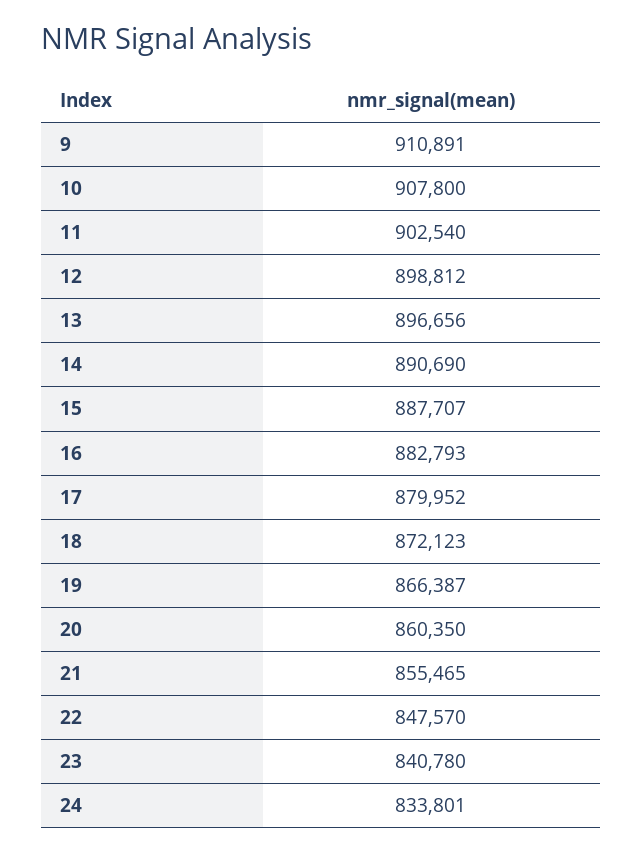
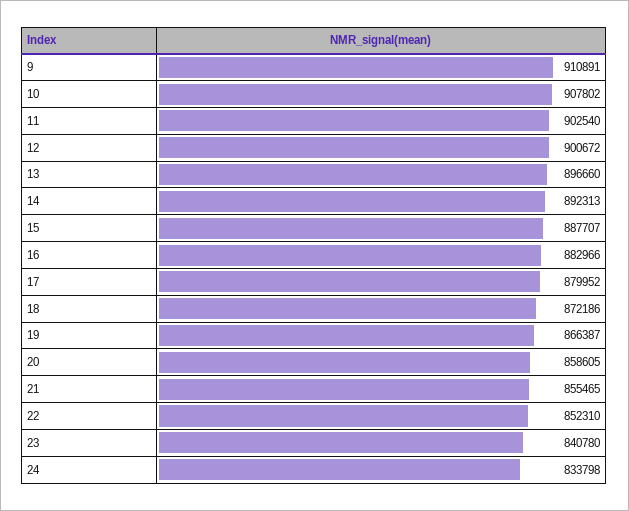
  {
    "9": 910891,
-   "10": 907800,
+   "10": 907802,
    "11": 902540,
-   "12": 898812,
+   "12": 900672,
-   "13": 896656,
+   "13": 896660,
-   "14": 890690,
+   "14": 892313,
    "15": 887707,
-   "16": 882793,
+   "16": 882966,
    "17": 879952,
-   "18": 872123,
+   "18": 872186,
    "19": 866387,
-   "20": 860350,
+   "20": 858605,
    "21": 855465,
-   "22": 847570,
+   "22": 852310,
    "23": 840780,
-   "24": 833801
+   "24": 833798
  }

